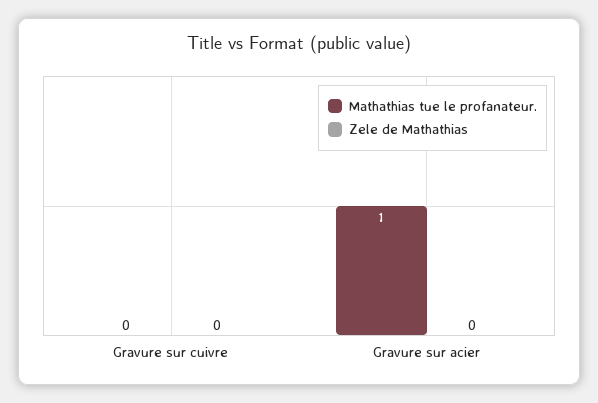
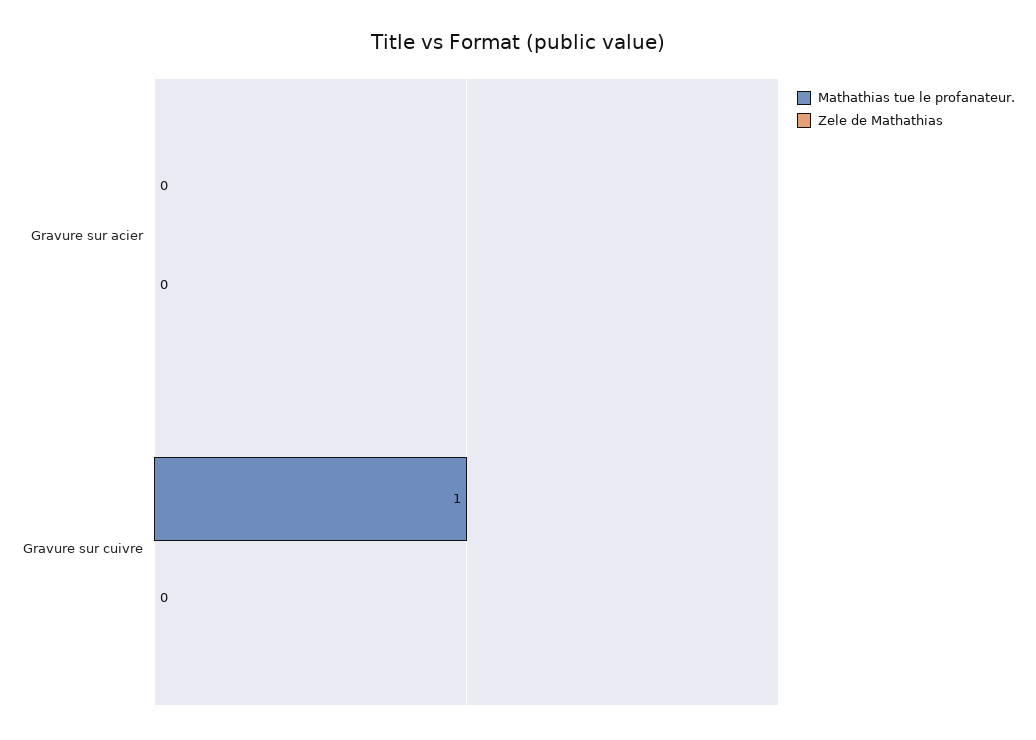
  {
    "Mathathias tue le profanateur.": {
-     "Gravure sur cuivre": 0,
+     "Gravure sur cuivre": 1,
-     "Gravure sur acier": 1
+     "Gravure sur acier": 0
    },
    "Zele de Mathathias": {
      "Gravure sur cuivre": 0,
      "Gravure sur acier": 0
    }
  }

